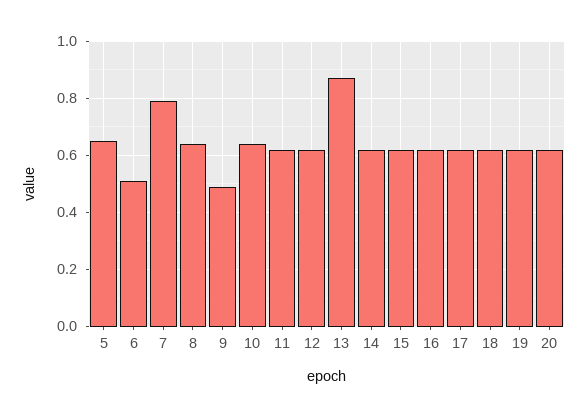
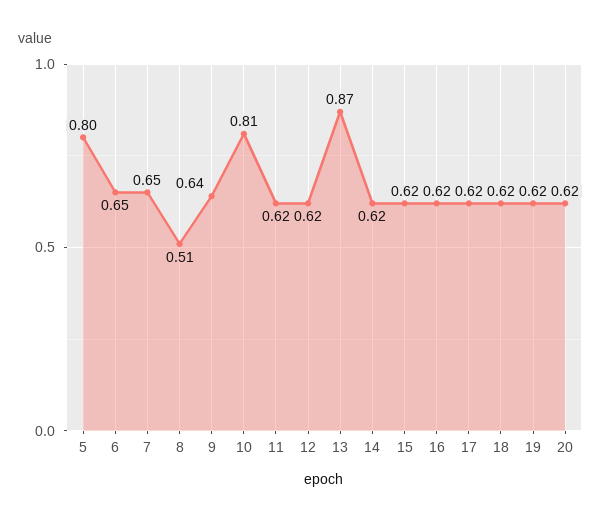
  {
-   "5": 0.65,
+   "5": 0.8,
-   "6": 0.5,
+   "6": 0.65,
-   "7": 0.8,
+   "7": 0.65,
-   "8": 0.65,
+   "8": 0.51,
-   "9": 0.5,
+   "9": 0.64,
-   "10": 0.65,
+   "10": 0.81,
    "11": 0.62,
    "12": 0.62,
    "13": 0.87,
    "14": 0.62,
    "15": 0.62,
    "16": 0.62,
    "17": 0.62,
    "18": 0.62,
    "19": 0.62,
    "20": 0.62
  }

